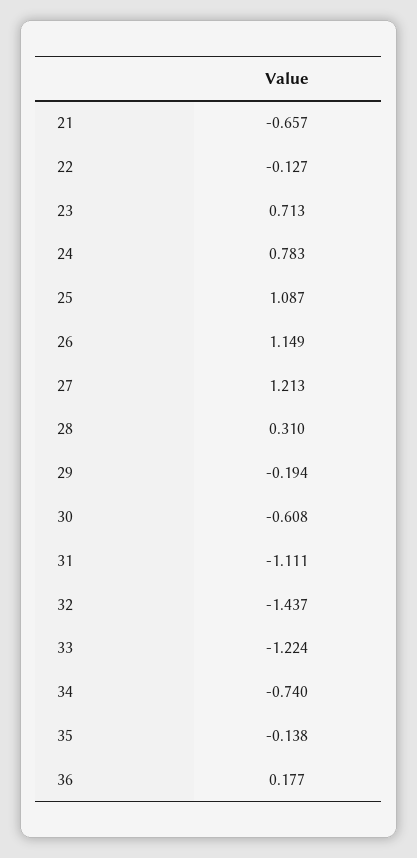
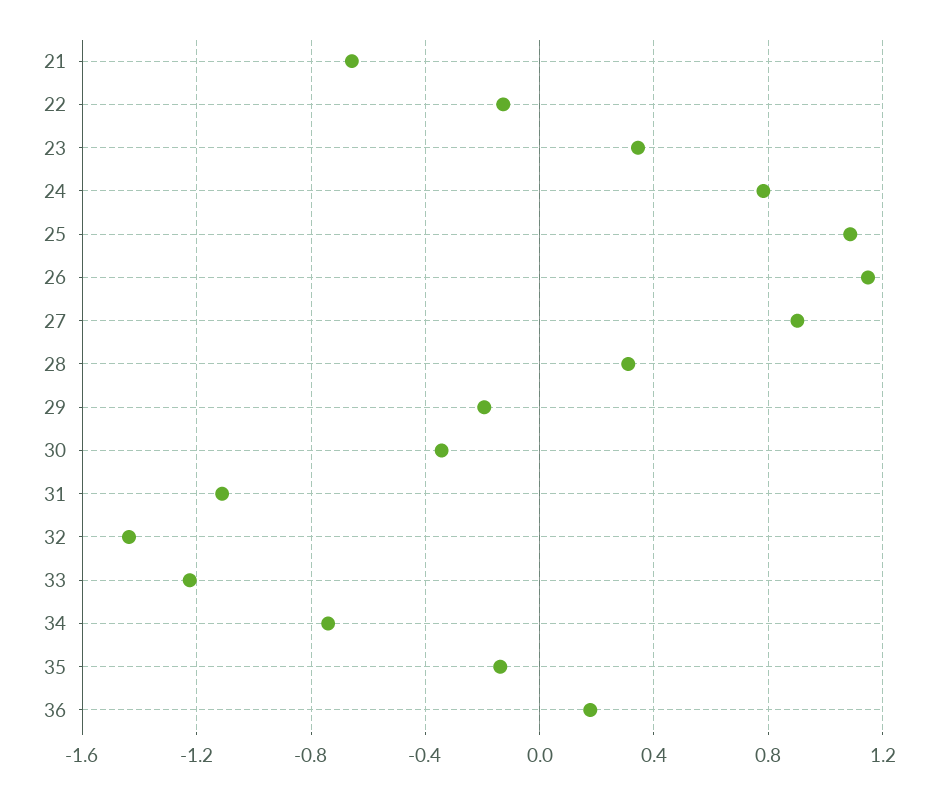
  {
    "21": -0.657,
    "22": -0.127,
-   "23": 0.713,
+   "23": 0.35,
    "24": 0.783,
    "25": 1.087,
    "26": 1.149,
-   "27": 1.213,
+   "27": 0.9,
    "28": 0.31,
    "29": -0.194,
-   "30": -0.608,
+   "30": -0.35,
    "31": -1.111,
    "32": -1.437,
    "33": -1.224,
    "34": -0.74,
    "35": -0.138,
    "36": 0.177
  }

